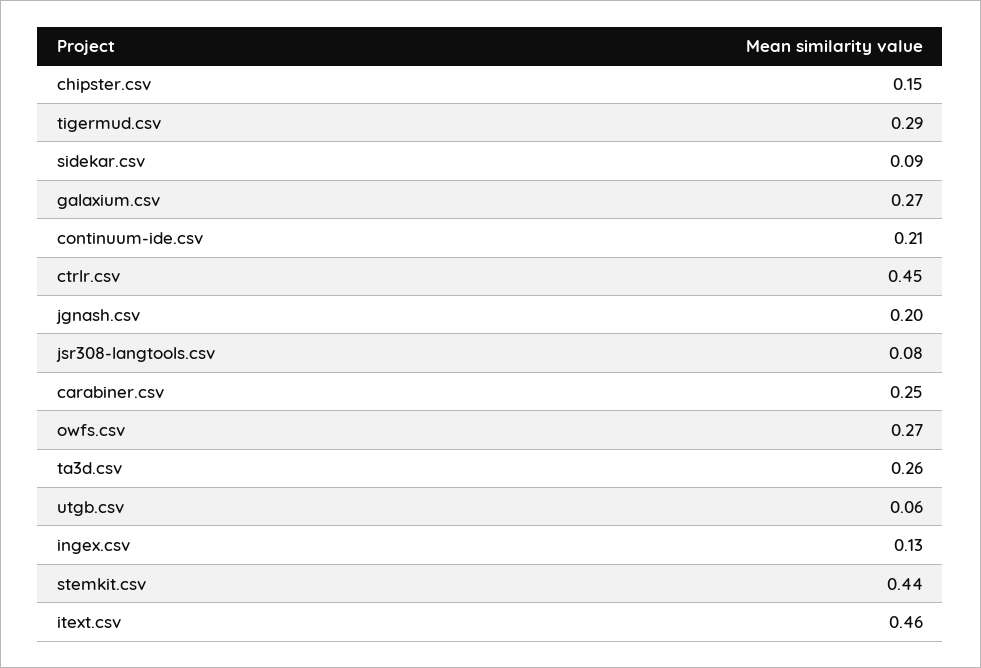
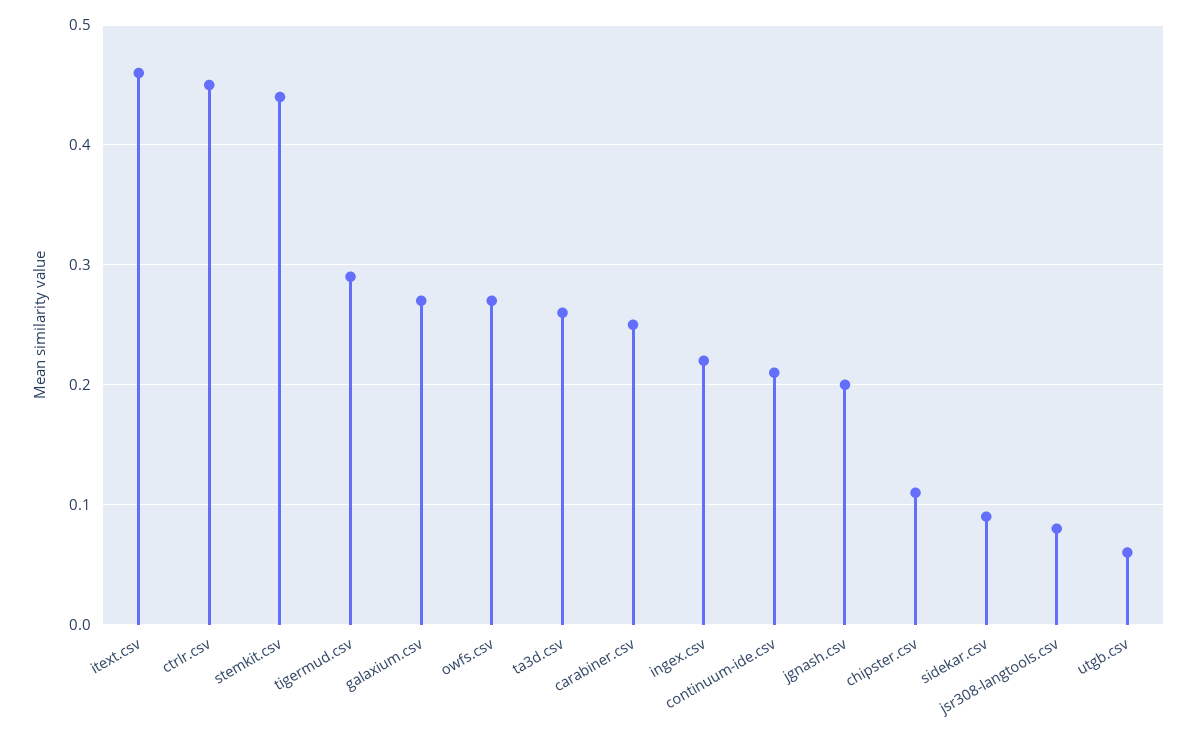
  {
-   "chipster.csv": 0.15,
+   "chipster.csv": 0.11,
    "tigermud.csv": 0.29,
    "sidekar.csv": 0.09,
    "galaxium.csv": 0.27,
    "continuum-ide.csv": 0.21,
    "ctrlr.csv": 0.45,
    "jgnash.csv": 0.2,
    "jsr308-langtools.csv": 0.08,
    "carabiner.csv": 0.25,
    "owfs.csv": 0.27,
    "ta3d.csv": 0.26,
    "utgb.csv": 0.06,
-   "ingex.csv": 0.13,
+   "ingex.csv": 0.22,
    "stemkit.csv": 0.44,
    "itext.csv": 0.46
  }

